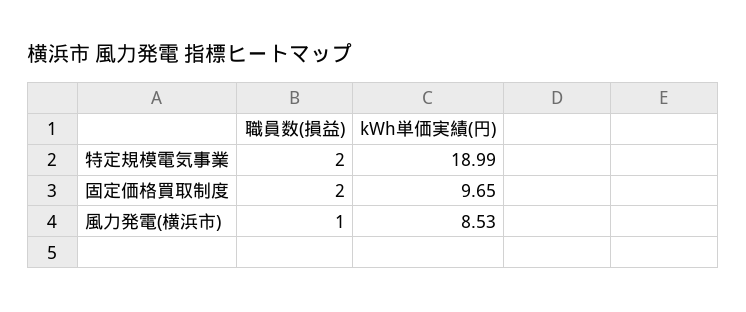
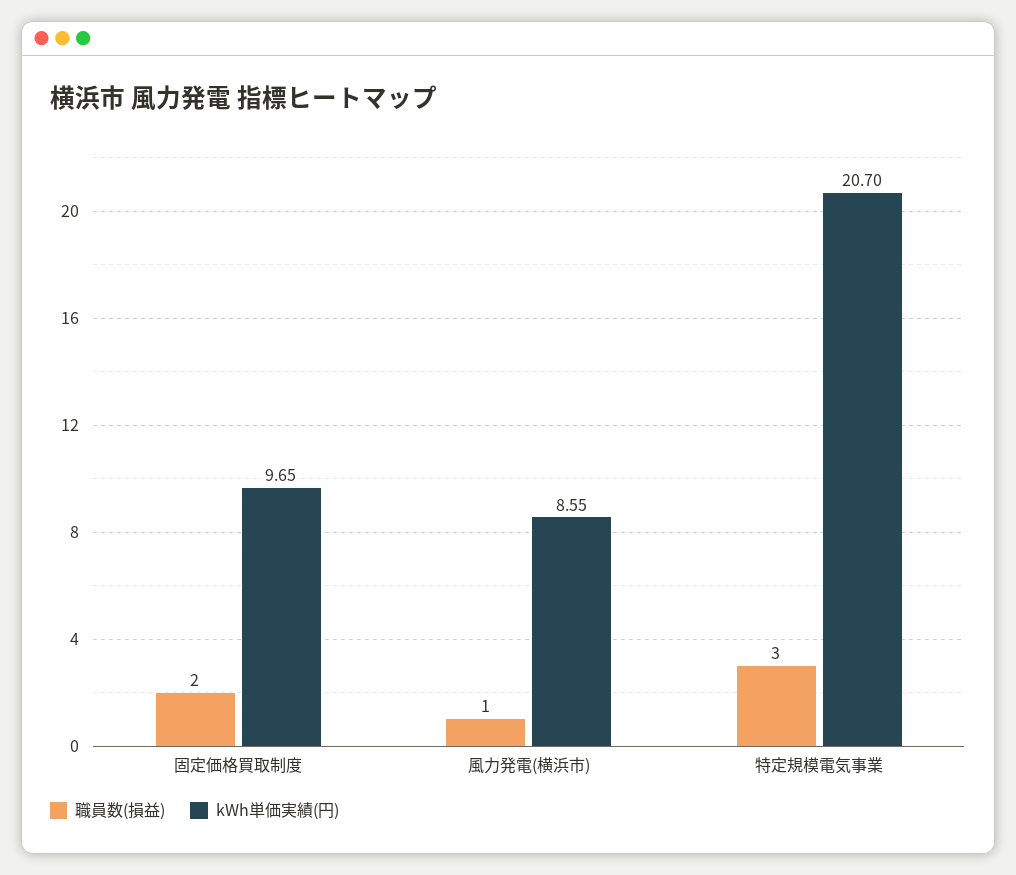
  {
    "職員数(損益)": {
-     "特定規模電気事業": 2,
+     "特定規模電気事業": 3,
      "固定価格買取制度": 2,
      "風力発電(横浜市)": 1
    },
    "kWh単価実績(円)": {
-     "特定規模電気事業": 18.99,
+     "特定規模電気事業": 20.7,
      "固定価格買取制度": 9.65,
-     "風力発電(横浜市)": 8.53
+     "風力発電(横浜市)": 8.55
    }
  }

